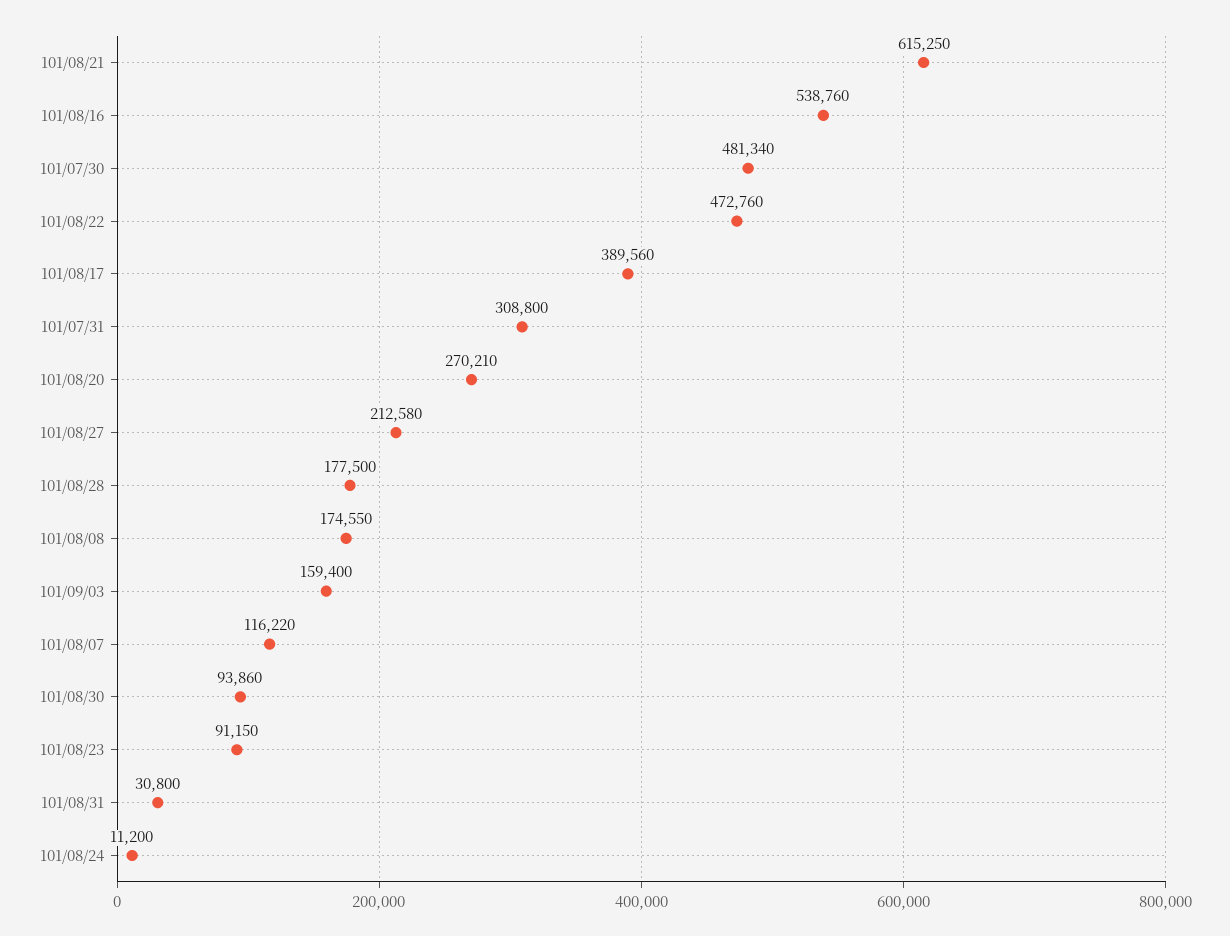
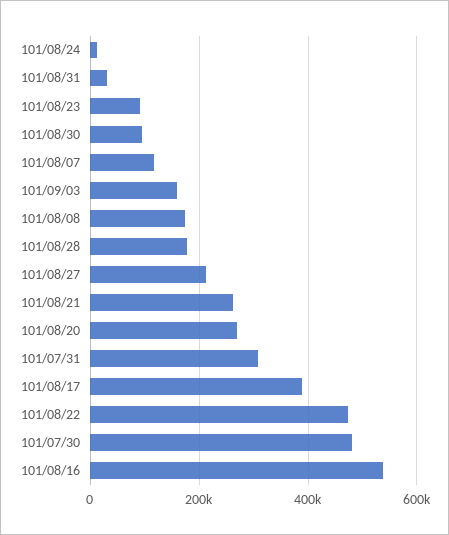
  {
-   "101/08/21": 615250,
+   "101/08/21": 260000,
    "101/08/16": 538760,
    "101/07/30": 481340,
    "101/08/22": 472760,
    "101/08/17": 389560,
    "101/07/31": 308800,
    "101/08/20": 270210,
    "101/08/27": 212580,
    "101/08/28": 177500,
    "101/08/08": 174550,
    "101/09/03": 159400,
    "101/08/07": 116220,
    "101/08/30": 93860,
    "101/08/23": 91150,
    "101/08/31": 30800,
    "101/08/24": 11200
  }

